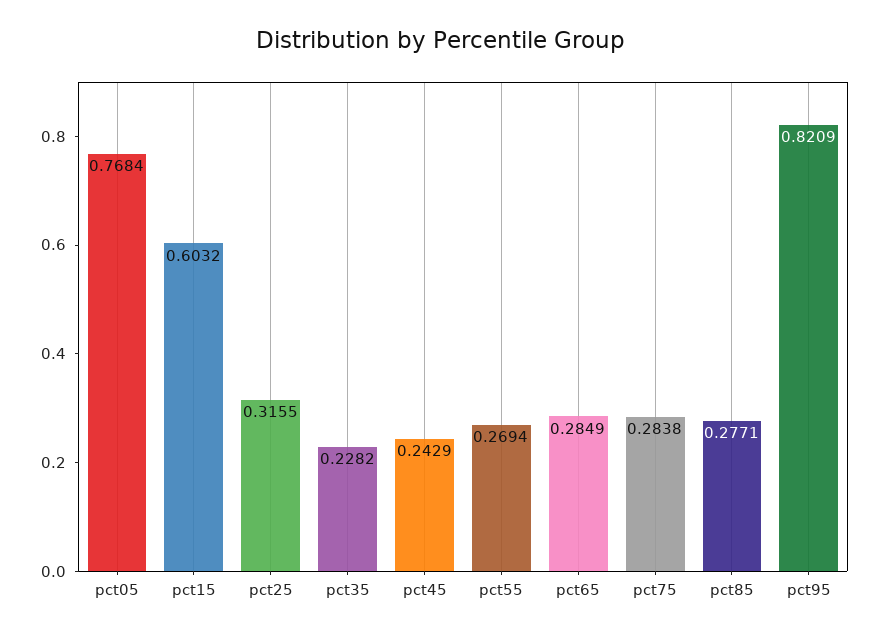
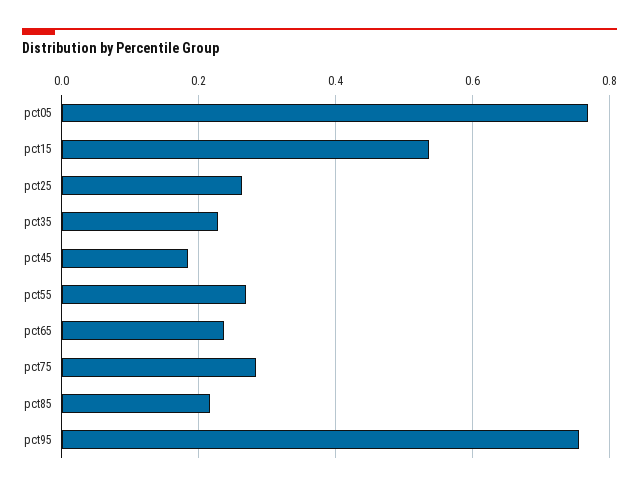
  {
    "pct05": 0.7684,
-   "pct15": 0.6032,
+   "pct15": 0.54,
-   "pct25": 0.3155,
+   "pct25": 0.26,
    "pct35": 0.2282,
-   "pct45": 0.2429,
+   "pct45": 0.18,
    "pct55": 0.2694,
-   "pct65": 0.2849,
+   "pct65": 0.24,
    "pct75": 0.2838,
-   "pct85": 0.2771,
+   "pct85": 0.22,
-   "pct95": 0.8209
+   "pct95": 0.76
  }

